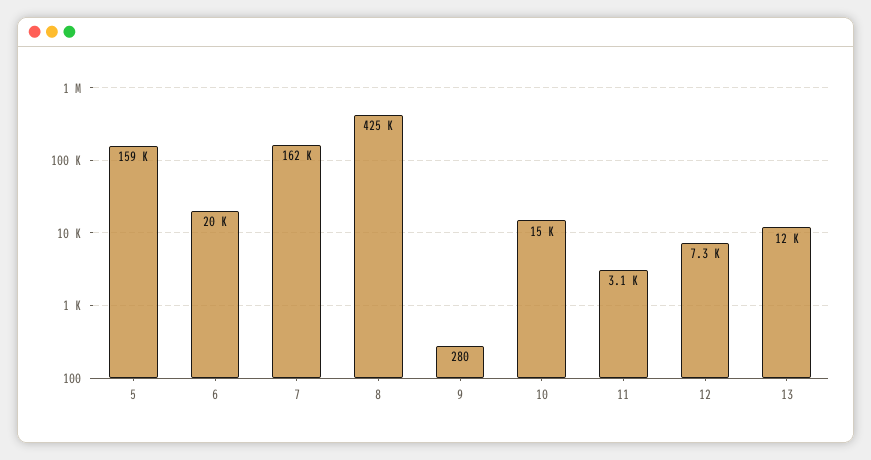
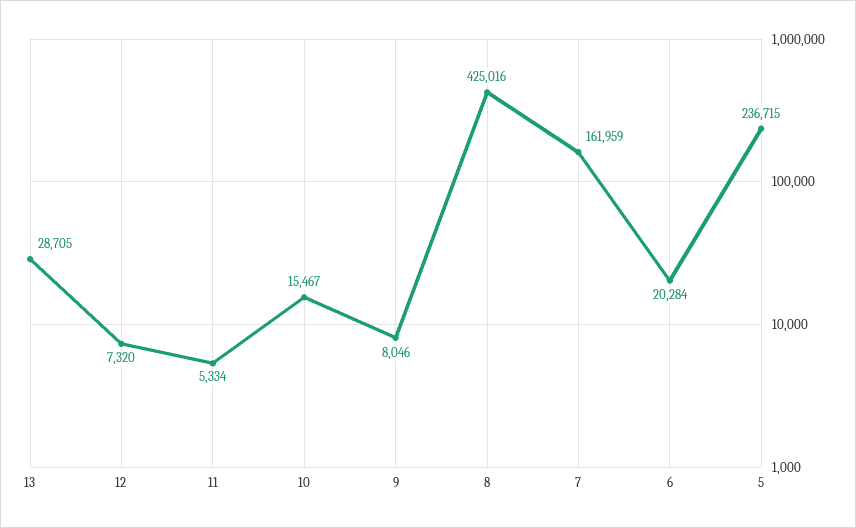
  {
-   "5": 159000,
+   "5": 236715,
    "6": 20284,
    "7": 161959,
    "8": 425016,
-   "9": 280,
+   "9": 8046,
    "10": 15467,
-   "11": 3100,
+   "11": 5334,
    "12": 7320,
-   "13": 12000
+   "13": 28705
  }

